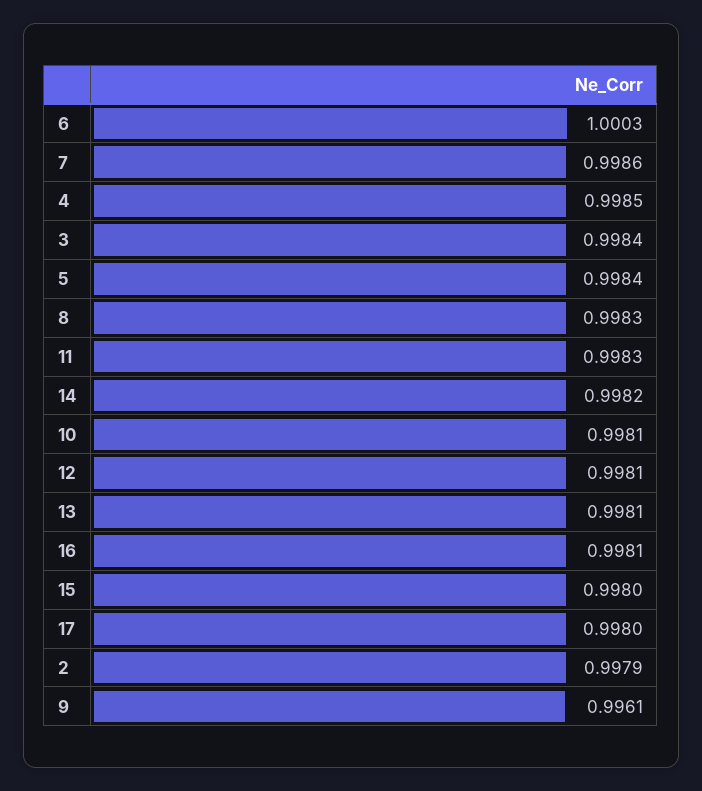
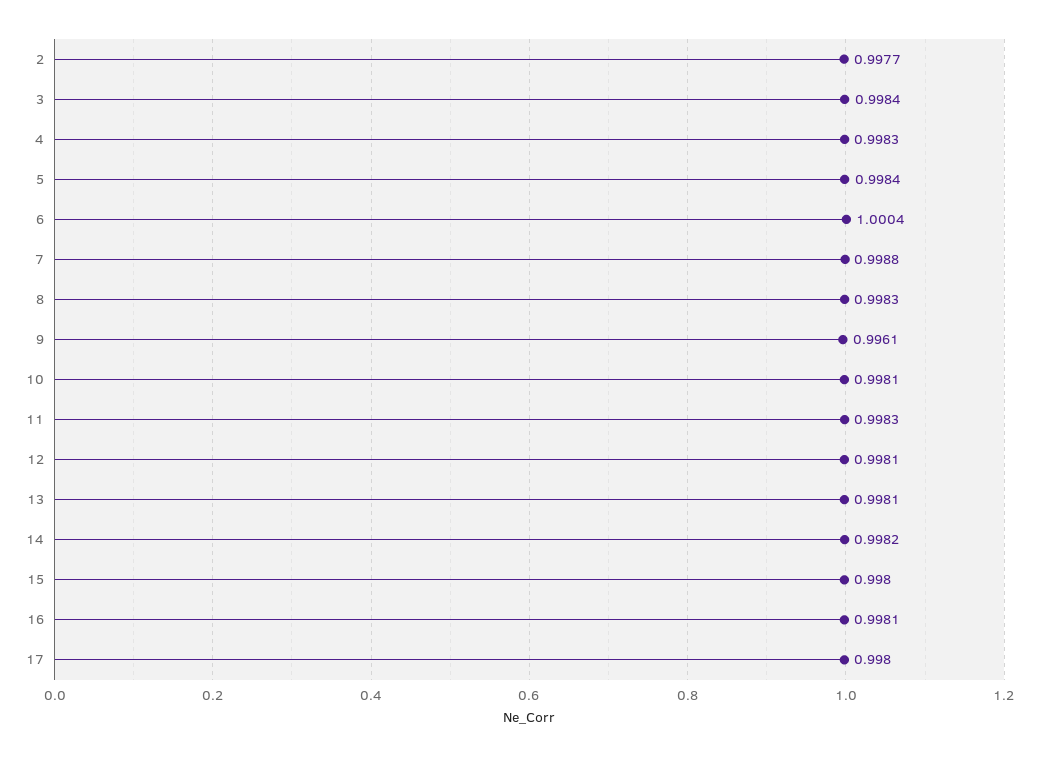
  {
-   "6": 1.0003,
+   "6": 1.0004,
-   "7": 0.9986,
+   "7": 0.9988,
-   "4": 0.9985,
+   "4": 0.9983,
    "3": 0.9984,
    "5": 0.9984,
    "8": 0.9983,
    "11": 0.9983,
    "14": 0.9982,
    "10": 0.9981,
    "12": 0.9981,
    "13": 0.9981,
    "16": 0.9981,
    "15": 0.998,
    "17": 0.998,
-   "2": 0.9979,
+   "2": 0.9977,
    "9": 0.9961
  }

